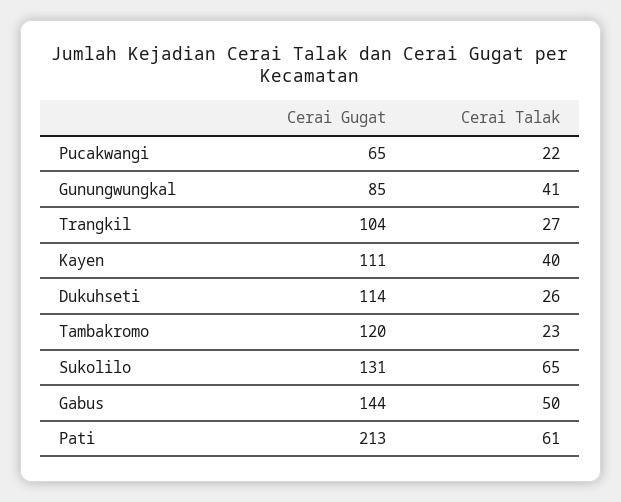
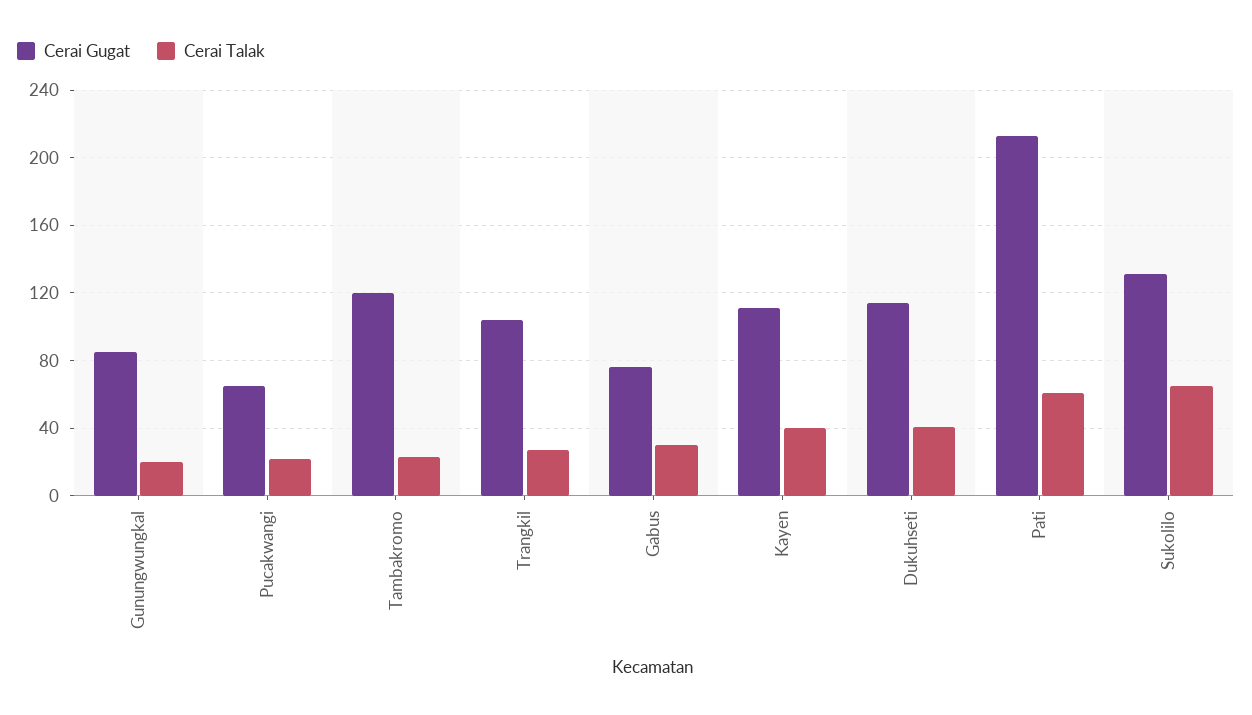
  {
    "Cerai Gugat": {
      "Pucakwangi": 65,
      "Gunungwungkal": 85,
      "Trangkil": 104,
      "Kayen": 111,
      "Dukuhseti": 114,
      "Tambakromo": 120,
      "Sukolilo": 131,
-     "Gabus": 144,
+     "Gabus": 75,
      "Pati": 213
    },
    "Cerai Talak": {
      "Pucakwangi": 22,
-     "Gunungwungkal": 41,
+     "Gunungwungkal": 20,
      "Trangkil": 27,
      "Kayen": 40,
-     "Dukuhseti": 26,
+     "Dukuhseti": 40,
      "Tambakromo": 23,
      "Sukolilo": 65,
-     "Gabus": 50,
+     "Gabus": 30,
      "Pati": 61
    }
  }

